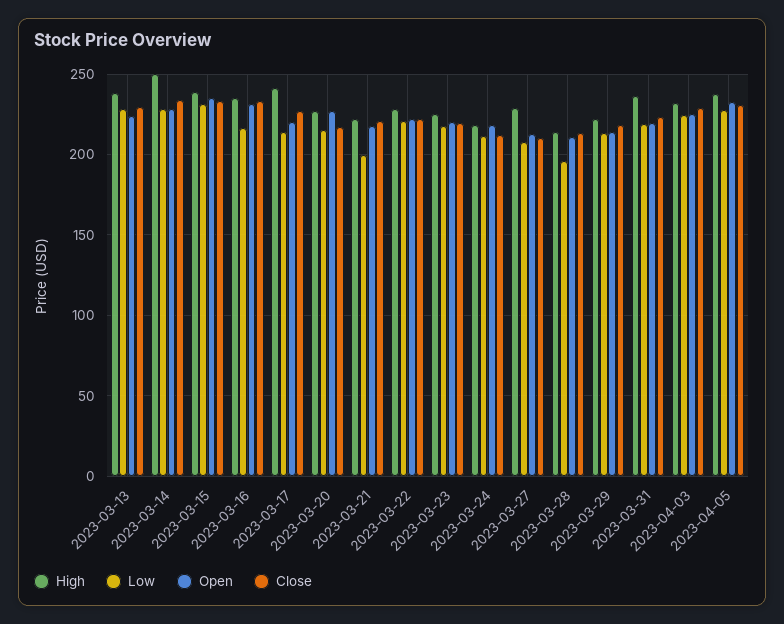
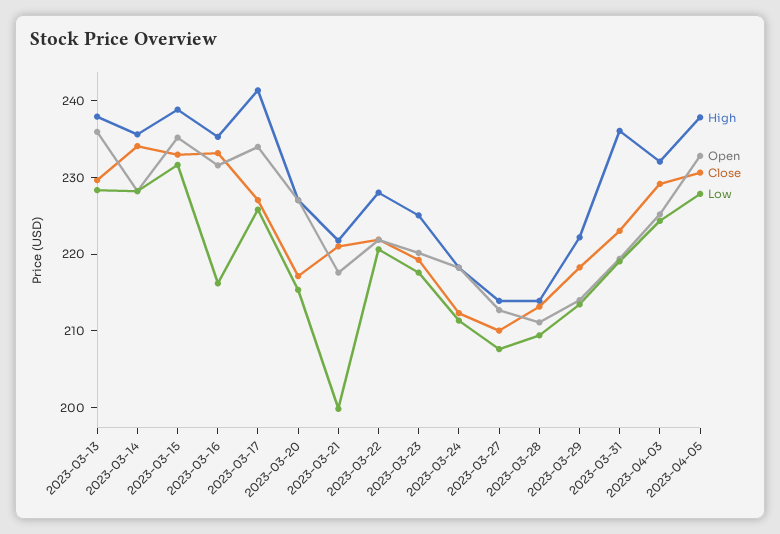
  {
    "High": {
      "2023-03-13": 238,
-     "2023-03-14": 250,
+     "2023-03-14": 236,
      "2023-03-15": 238,
      "2023-03-16": 236,
      "2023-03-17": 242,
      "2023-03-20": 228,
      "2023-03-21": 222,
      "2023-03-22": 228,
      "2023-03-23": 226,
      "2023-03-24": 218,
-     "2023-03-27": 230,
+     "2023-03-27": 214,
      "2023-03-28": 214,
      "2023-03-29": 222,
      "2023-03-31": 236,
      "2023-04-03": 232,
      "2023-04-05": 238
    },
    "Low": {
      "2023-03-13": 228,
      "2023-03-14": 228,
      "2023-03-15": 232,
      "2023-03-16": 216,
-     "2023-03-17": 215,
+     "2023-03-17": 226,
      "2023-03-20": 216,
      "2023-03-21": 200,
      "2023-03-22": 220,
      "2023-03-23": 218,
      "2023-03-24": 212,
      "2023-03-27": 208,
-     "2023-03-28": 195,
+     "2023-03-28": 210,
      "2023-03-29": 214,
      "2023-03-31": 220,
      "2023-04-03": 224,
      "2023-04-05": 228
    },
    "Open": {
-     "2023-03-13": 225,
+     "2023-03-13": 236,
      "2023-03-14": 228,
      "2023-03-15": 236,
      "2023-03-16": 232,
-     "2023-03-17": 220,
+     "2023-03-17": 234,
      "2023-03-20": 228,
      "2023-03-21": 218,
      "2023-03-22": 222,
      "2023-03-23": 220,
      "2023-03-24": 218,
      "2023-03-27": 212,
      "2023-03-28": 212,
      "2023-03-29": 214,
      "2023-03-31": 220,
      "2023-04-03": 226,
      "2023-04-05": 232
    },
    "Close": {
      "2023-03-13": 230,
      "2023-03-14": 234,
      "2023-03-15": 232,
      "2023-03-16": 234,
      "2023-03-17": 228,
      "2023-03-20": 218,
      "2023-03-21": 222,
      "2023-03-22": 222,
      "2023-03-23": 220,
      "2023-03-24": 212,
      "2023-03-27": 210,
      "2023-03-28": 214,
      "2023-03-29": 218,
      "2023-03-31": 224,
      "2023-04-03": 230,
      "2023-04-05": 230
    }
  }

